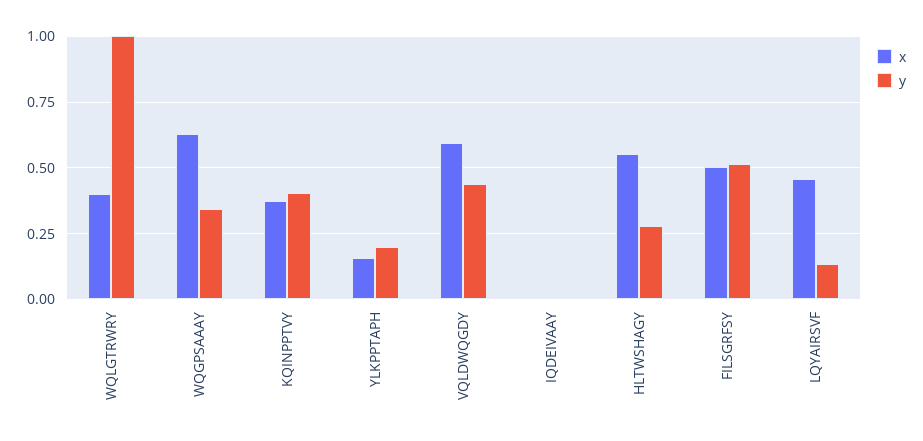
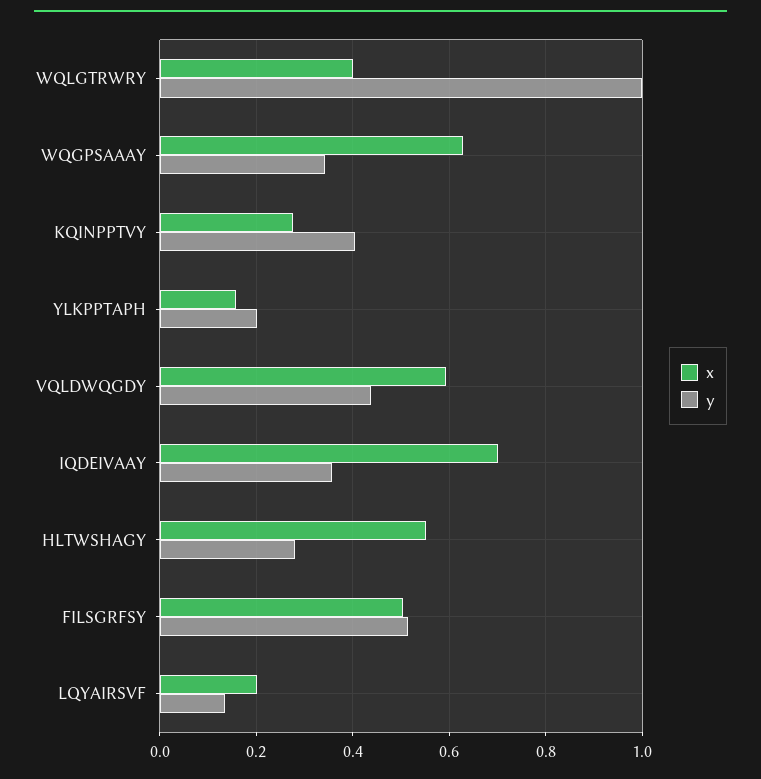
  {
    "x": {
      "WQLGTRWRY": 0.4,
      "WQGPSAAAY": 0.62,
-     "KQINPPTVY": 0.375,
+     "KQINPPTVY": 0.28,
      "YLKPPTAPH": 0.16,
      "VQLDWQGDY": 0.6,
-     "IQDEIVAAY": 0,
+     "IQDEIVAAY": 0.7,
      "HLTWSHAGY": 0.56,
      "FILSGRFSY": 0.5,
-     "LQYAIRSVF": 0.45
+     "LQYAIRSVF": 0.2
    },
    "y": {
      "WQLGTRWRY": 1,
      "WQGPSAAAY": 0.34,
      "KQINPPTVY": 0.4,
      "YLKPPTAPH": 0.2,
      "VQLDWQGDY": 0.44,
-     "IQDEIVAAY": 0,
+     "IQDEIVAAY": 0.36,
      "HLTWSHAGY": 0.28,
      "FILSGRFSY": 0.52,
      "LQYAIRSVF": 0.14
    }
  }

